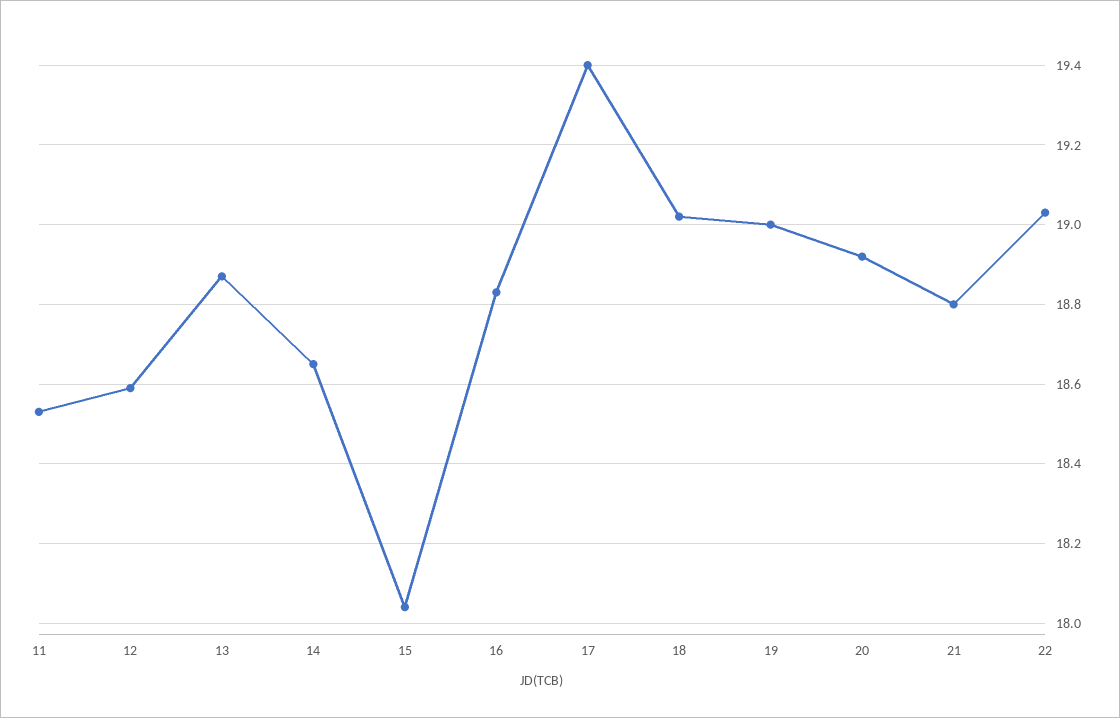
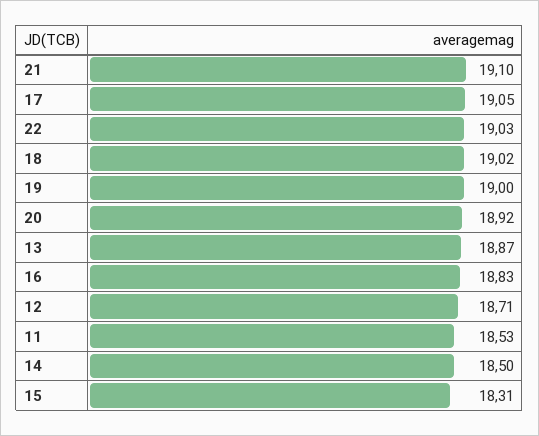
  {
    "11": 18.53,
-   "12": 18.6,
+   "12": 18.71,
    "13": 18.87,
-   "14": 18.65,
+   "14": 18.5,
-   "15": 18.05,
+   "15": 18.31,
    "16": 18.83,
-   "17": 19.4,
+   "17": 19.05,
    "18": 19.02,
    "19": 19,
    "20": 18.92,
-   "21": 18.8,
+   "21": 19.1,
    "22": 19.03
  }

